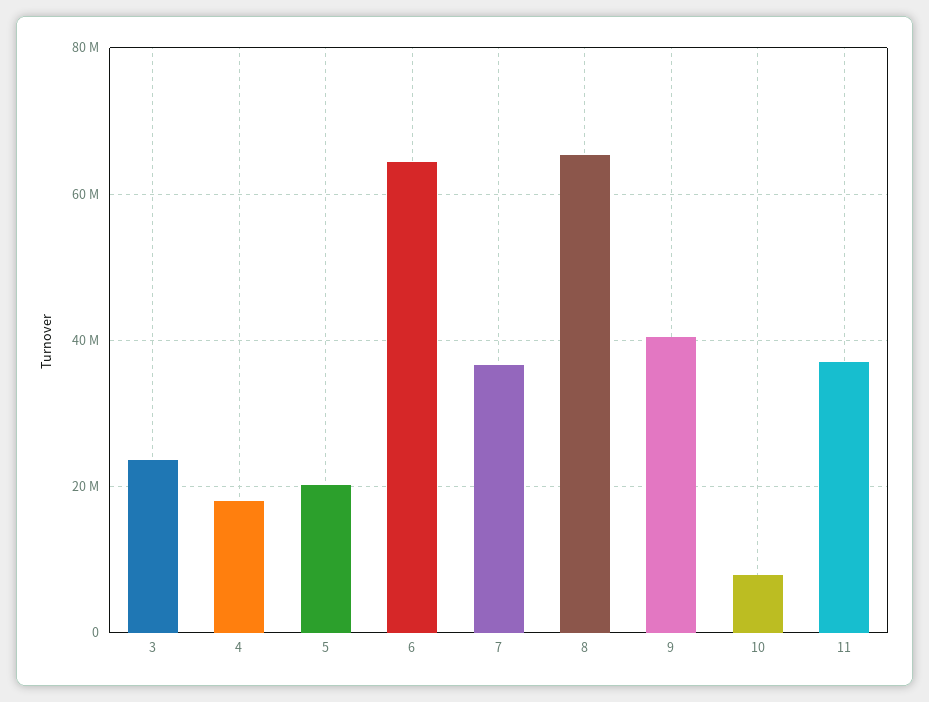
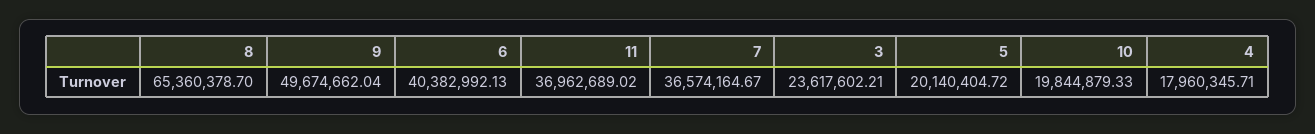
  {
    "3": 23617602.21,
    "4": 17960345.71,
    "5": 20140404.72,
-   "6": 64000000,
+   "6": 40382992.13,
    "7": 36574164.67,
    "8": 65360378.7,
-   "9": 40000000,
+   "9": 49674662.04,
-   "10": 8000000,
+   "10": 19844879.33,
    "11": 36962689.02
  }

